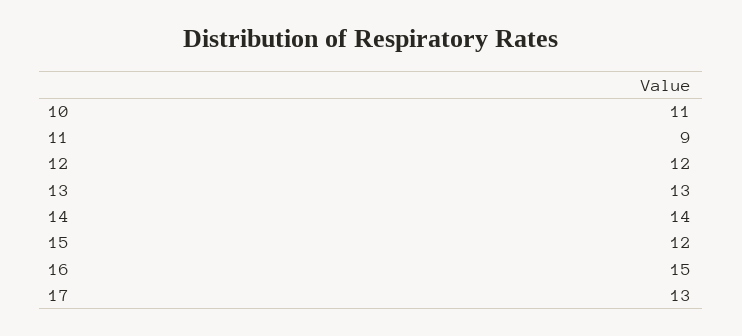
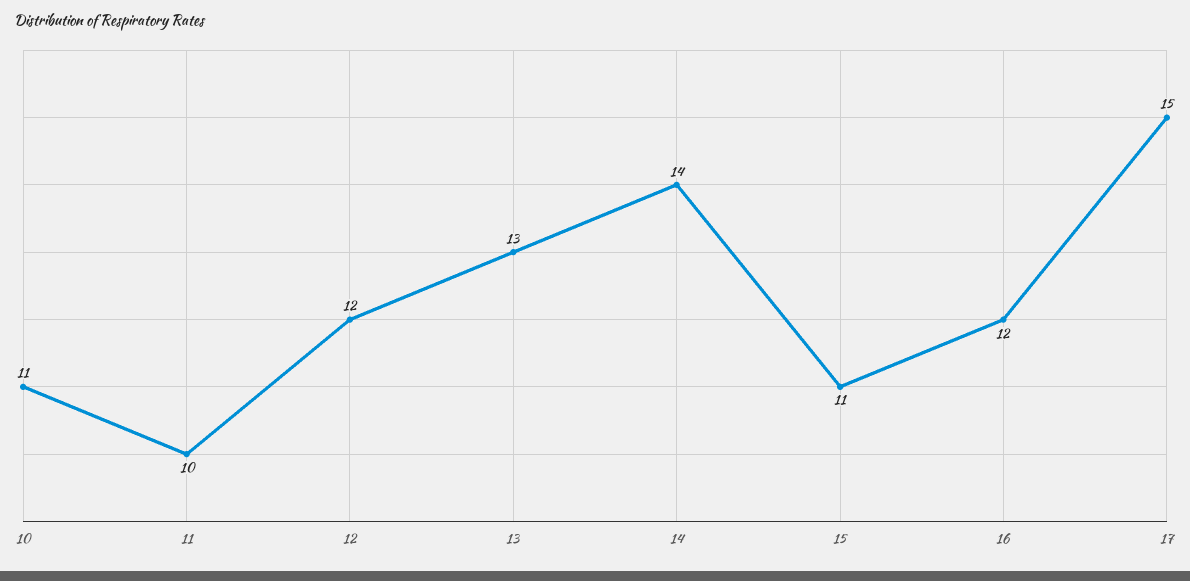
  {
    "10": 11,
-   "11": 9,
+   "11": 10,
    "12": 12,
    "13": 13,
    "14": 14,
-   "15": 12,
+   "15": 11,
-   "16": 15,
+   "16": 12,
-   "17": 13
+   "17": 15
  }

